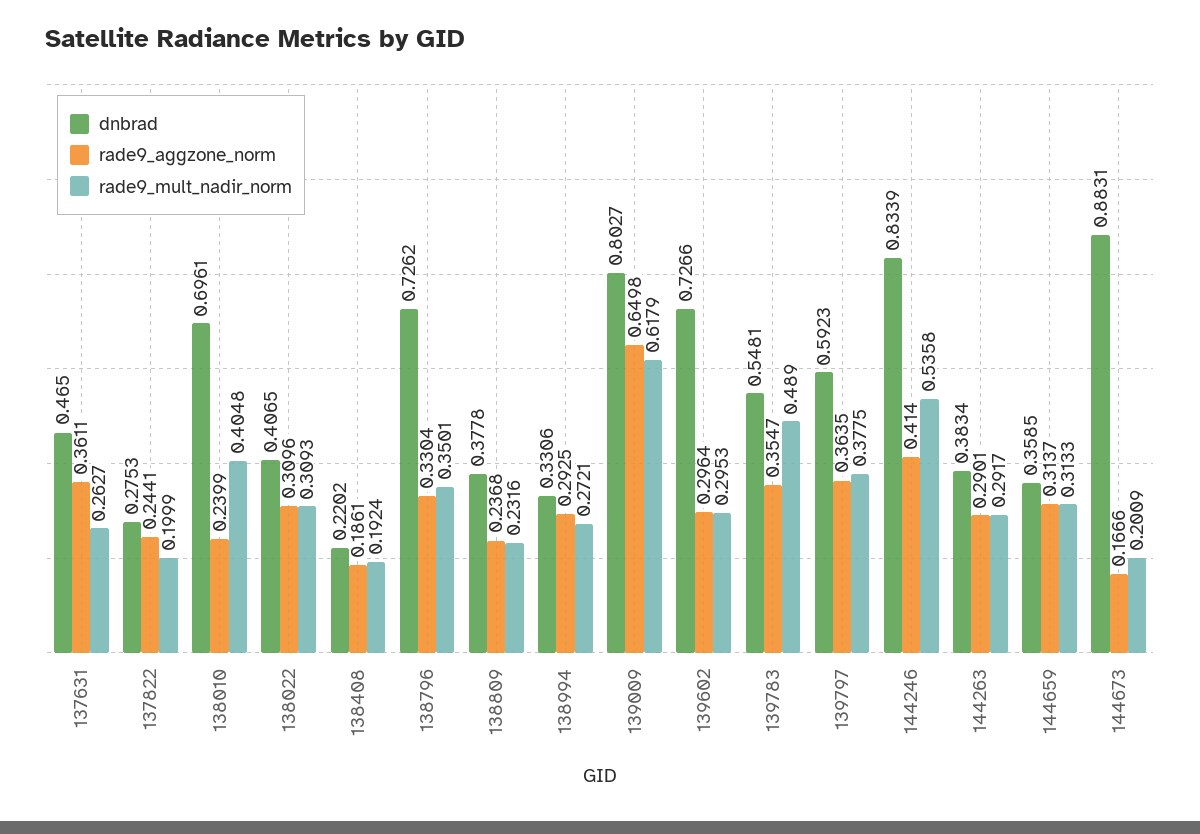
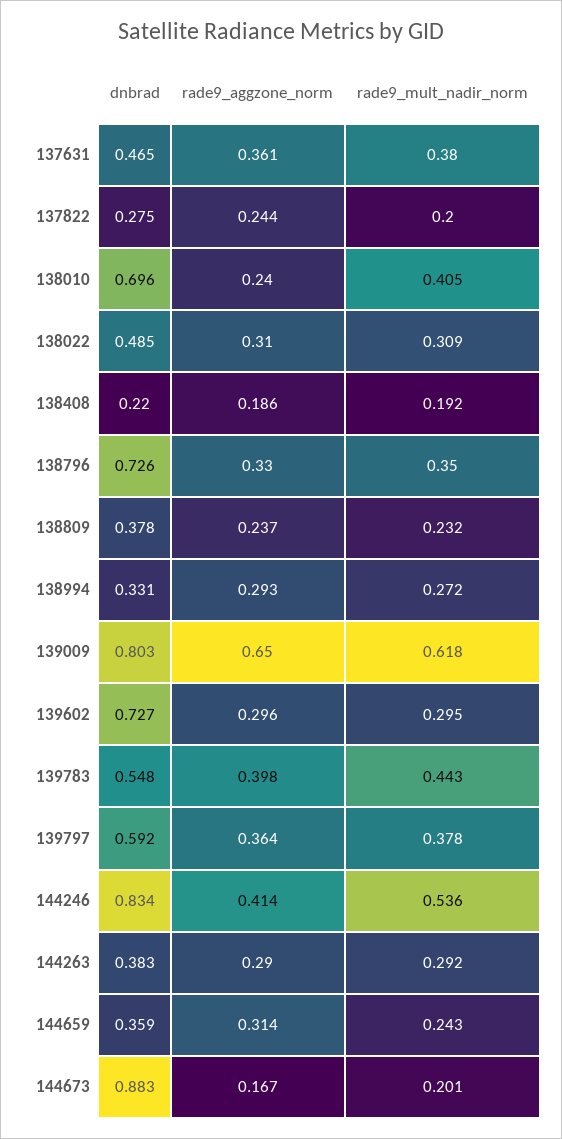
  {
    "dnbrad": {
      "137631": 0.465,
      "137822": 0.2753,
      "138010": 0.6961,
-     "138022": 0.4065,
+     "138022": 0.485,
      "138408": 0.2202,
      "138796": 0.7262,
      "138809": 0.3778,
      "138994": 0.3306,
      "139009": 0.8027,
      "139602": 0.7266,
      "139783": 0.5481,
      "139797": 0.5923,
      "144246": 0.8339,
      "144263": 0.3834,
      "144659": 0.3585,
      "144673": 0.8831
    },
    "rade9_aggzone_norm": {
      "137631": 0.3611,
      "137822": 0.2441,
      "138010": 0.2399,
      "138022": 0.3096,
      "138408": 0.1861,
      "138796": 0.3304,
      "138809": 0.2368,
      "138994": 0.2925,
      "139009": 0.6498,
      "139602": 0.2964,
-     "139783": 0.3547,
+     "139783": 0.398,
      "139797": 0.3635,
      "144246": 0.414,
      "144263": 0.2901,
      "144659": 0.3137,
      "144673": 0.1666
    },
    "rade9_mult_nadir_norm": {
-     "137631": 0.2627,
+     "137631": 0.38,
      "137822": 0.1999,
      "138010": 0.4048,
      "138022": 0.3093,
      "138408": 0.1924,
      "138796": 0.3501,
      "138809": 0.2316,
      "138994": 0.2721,
      "139009": 0.6179,
      "139602": 0.2953,
-     "139783": 0.489,
+     "139783": 0.443,
      "139797": 0.3775,
      "144246": 0.5358,
      "144263": 0.2917,
-     "144659": 0.3133,
+     "144659": 0.243,
      "144673": 0.2009
    }
  }

